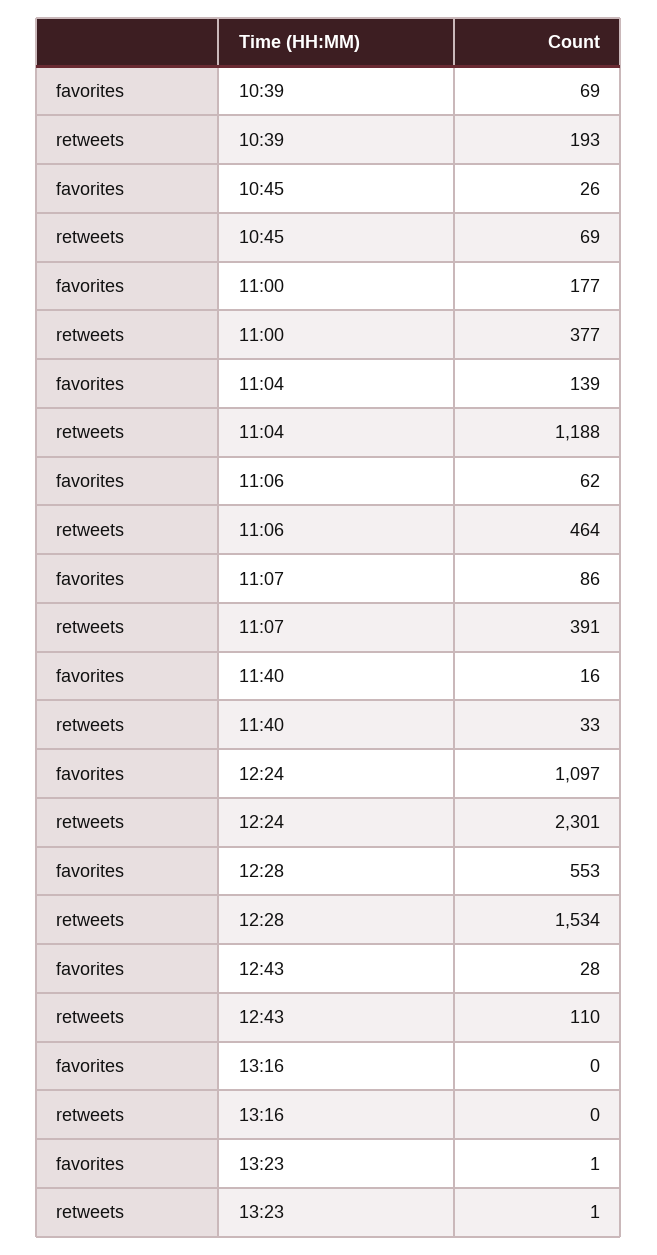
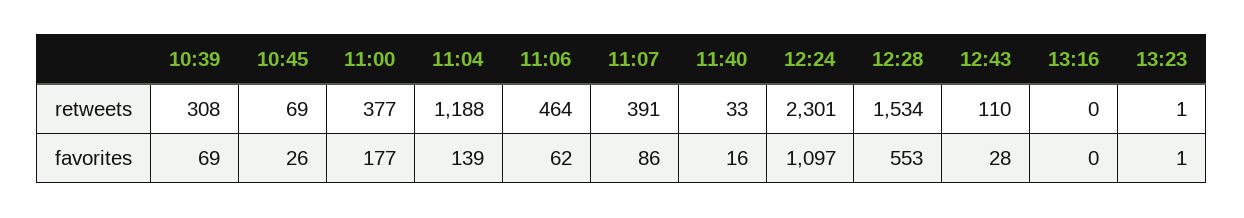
  {
    "favorites": {
      "10:39": 69,
      "10:45": 26,
      "11:00": 177,
      "11:04": 139,
      "11:06": 62,
      "11:07": 86,
      "11:40": 16,
      "12:24": 1097,
      "12:28": 553,
      "12:43": 28,
      "13:16": 0,
      "13:23": 1
    },
    "retweets": {
-     "10:39": 193,
+     "10:39": 308,
      "10:45": 69,
      "11:00": 377,
      "11:04": 1188,
      "11:06": 464,
      "11:07": 391,
      "11:40": 33,
      "12:24": 2301,
      "12:28": 1534,
      "12:43": 110,
      "13:16": 0,
      "13:23": 1
    }
  }

